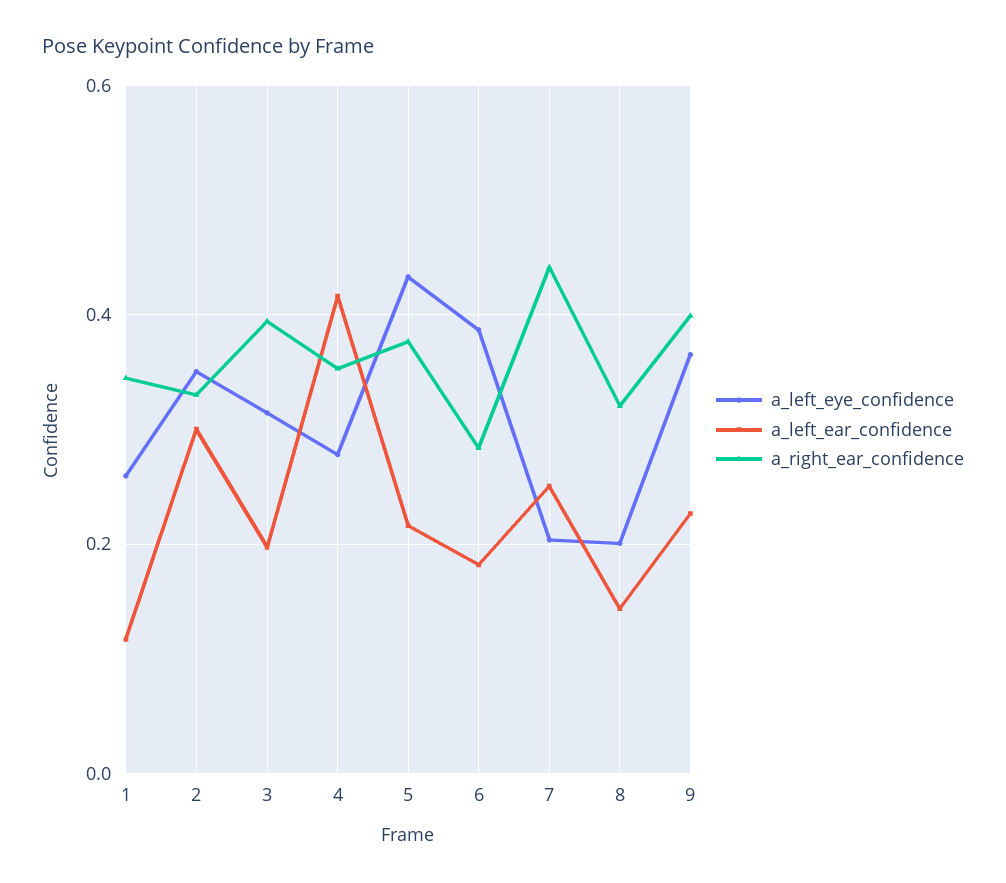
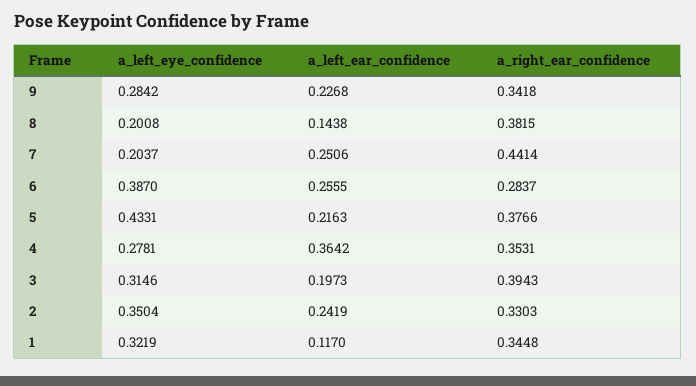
  {
    "a_left_eye_confidence": {
-     "1": 0.26,
+     "1": 0.3219,
      "2": 0.3504,
      "3": 0.3146,
      "4": 0.2781,
      "5": 0.4331,
      "6": 0.387,
      "7": 0.2037,
      "8": 0.2008,
-     "9": 0.36
+     "9": 0.2842
    },
    "a_left_ear_confidence": {
      "1": 0.117,
-     "2": 0.3,
+     "2": 0.2419,
      "3": 0.1973,
-     "4": 0.42,
+     "4": 0.3642,
      "5": 0.2163,
-     "6": 0.18,
+     "6": 0.2555,
      "7": 0.2506,
      "8": 0.1438,
      "9": 0.2268
    },
    "a_right_ear_confidence": {
      "1": 0.3448,
      "2": 0.3303,
      "3": 0.3943,
      "4": 0.3531,
      "5": 0.3766,
      "6": 0.2837,
      "7": 0.4414,
-     "8": 0.32,
+     "8": 0.3815,
-     "9": 0.4
+     "9": 0.3418
    }
  }

